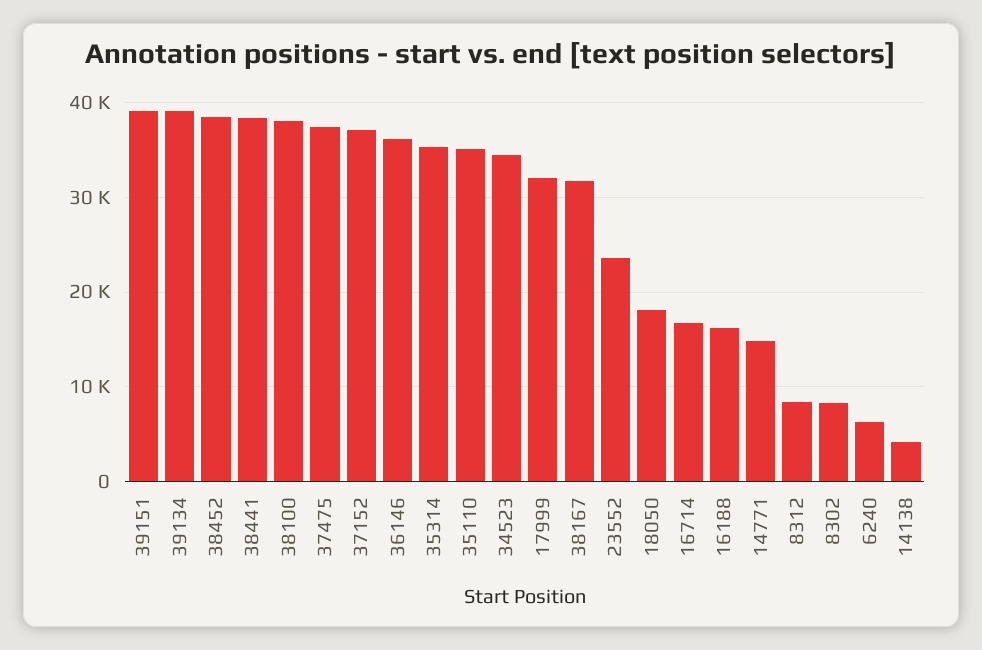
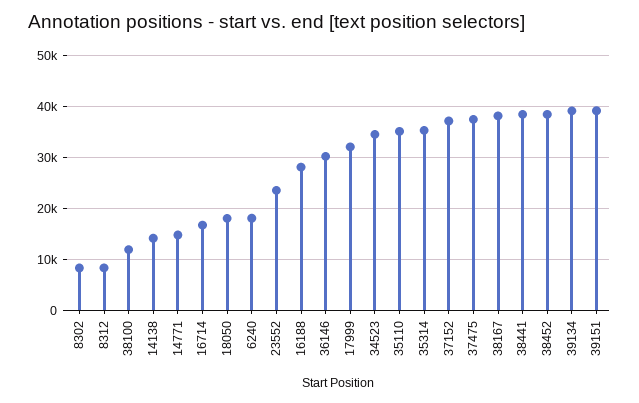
  {
    "39151": 39000,
    "39134": 39000,
    "38452": 38000,
    "38441": 38000,
-   "38100": 38000,
+   "38100": 12000,
    "37475": 37000,
    "37152": 37000,
-   "36146": 36000,
+   "36146": 30000,
    "35314": 35000,
    "35110": 35000,
    "34523": 35000,
    "17999": 32000,
-   "38167": 32000,
+   "38167": 38000,
    "23552": 24000,
    "18050": 18000,
    "16714": 17000,
-   "16188": 16000,
+   "16188": 28000,
    "14771": 15000,
    "8312": 8000,
    "8302": 8000,
-   "6240": 6000,
+   "6240": 18000,
-   "14138": 4000
+   "14138": 14000
  }

